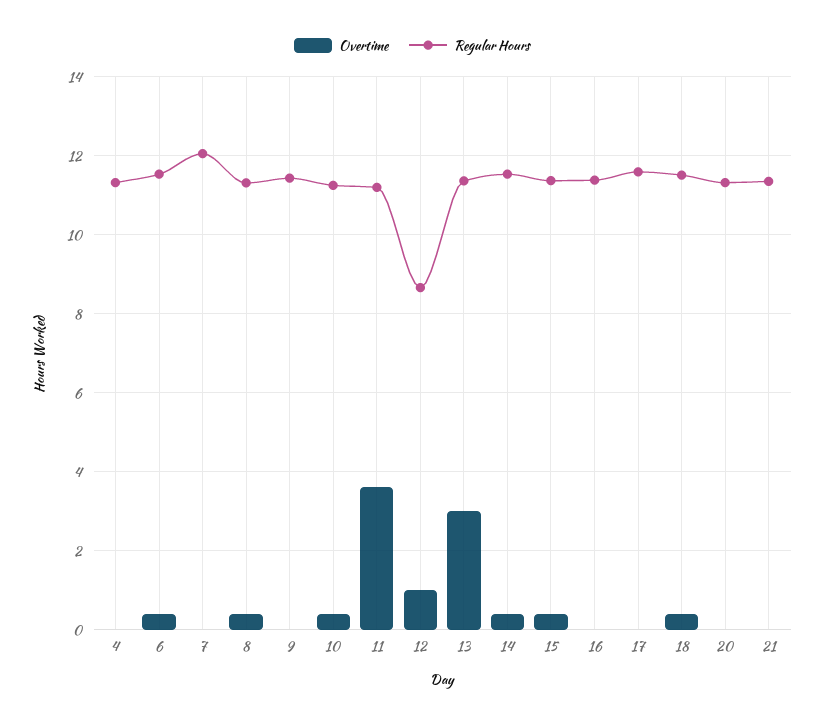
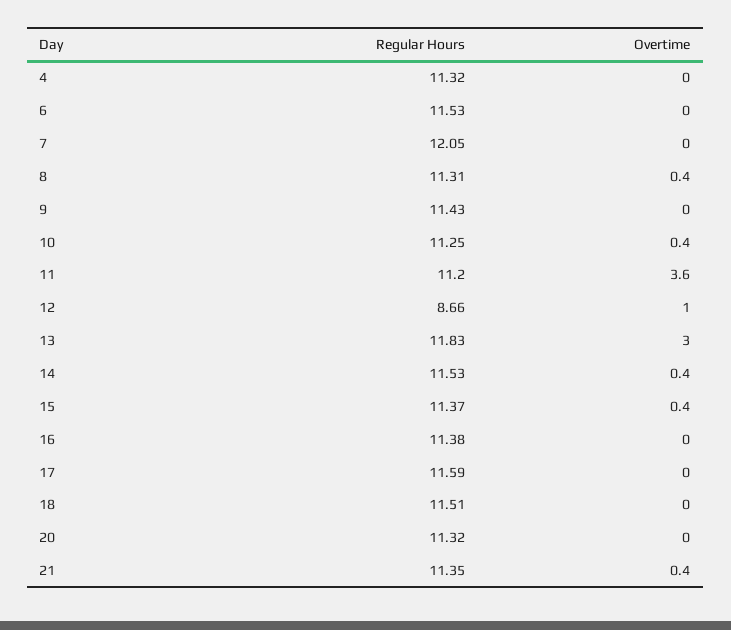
  {
    "Overtime": {
      "4": 0,
-     "6": 0.4,
+     "6": 0,
      "7": 0,
      "8": 0.4,
      "9": 0,
      "10": 0.4,
      "11": 3.6,
      "12": 1,
      "13": 3,
      "14": 0.4,
      "15": 0.4,
      "16": 0,
      "17": 0,
-     "18": 0.4,
+     "18": 0,
      "20": 0,
-     "21": 0
+     "21": 0.4
    },
    "Regular Hours": {
      "4": 11.32,
      "6": 11.53,
      "7": 12.05,
      "8": 11.31,
      "9": 11.43,
      "10": 11.25,
      "11": 11.2,
      "12": 8.66,
-     "13": 11.4,
+     "13": 11.83,
      "14": 11.53,
      "15": 11.37,
      "16": 11.38,
      "17": 11.59,
      "18": 11.51,
      "20": 11.32,
      "21": 11.35
    }
  }

